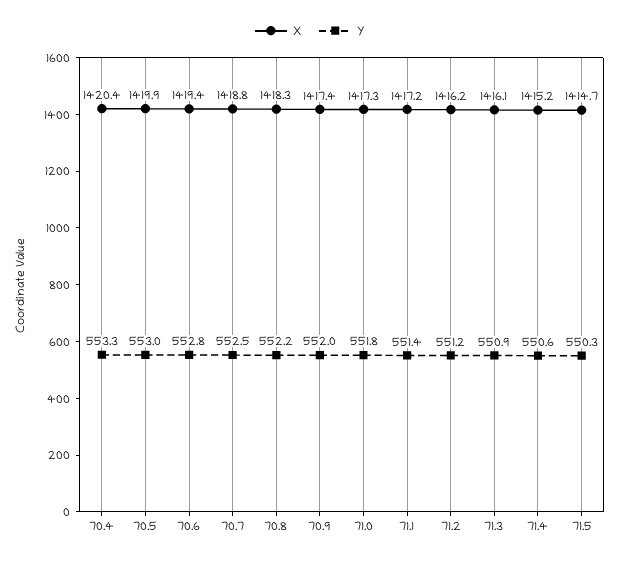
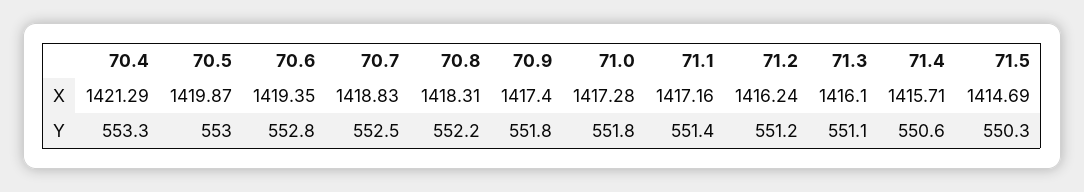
  {
    "X": {
-     "70.4": 1420.4,
+     "70.4": 1421.29,
      "70.5": 1419.87,
      "70.6": 1419.35,
      "70.7": 1418.83,
      "70.8": 1418.31,
      "70.9": 1417.4,
      "71.0": 1417.28,
      "71.1": 1417.16,
      "71.2": 1416.24,
      "71.3": 1416.1,
-     "71.4": 1415.2,
+     "71.4": 1415.71,
      "71.5": 1414.69
    },
    "Y": {
      "70.4": 553.3,
      "70.5": 553,
      "70.6": 552.8,
      "70.7": 552.5,
      "70.8": 552.2,
-     "70.9": 552,
+     "70.9": 551.8,
      "71.0": 551.8,
      "71.1": 551.4,
      "71.2": 551.2,
-     "71.3": 550.9,
+     "71.3": 551.1,
      "71.4": 550.6,
      "71.5": 550.3
    }
  }

